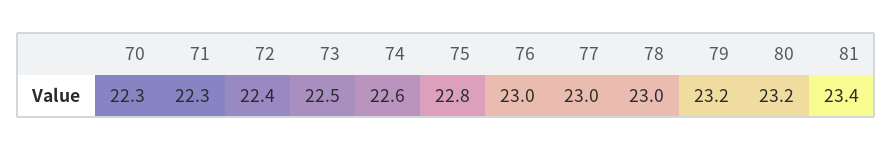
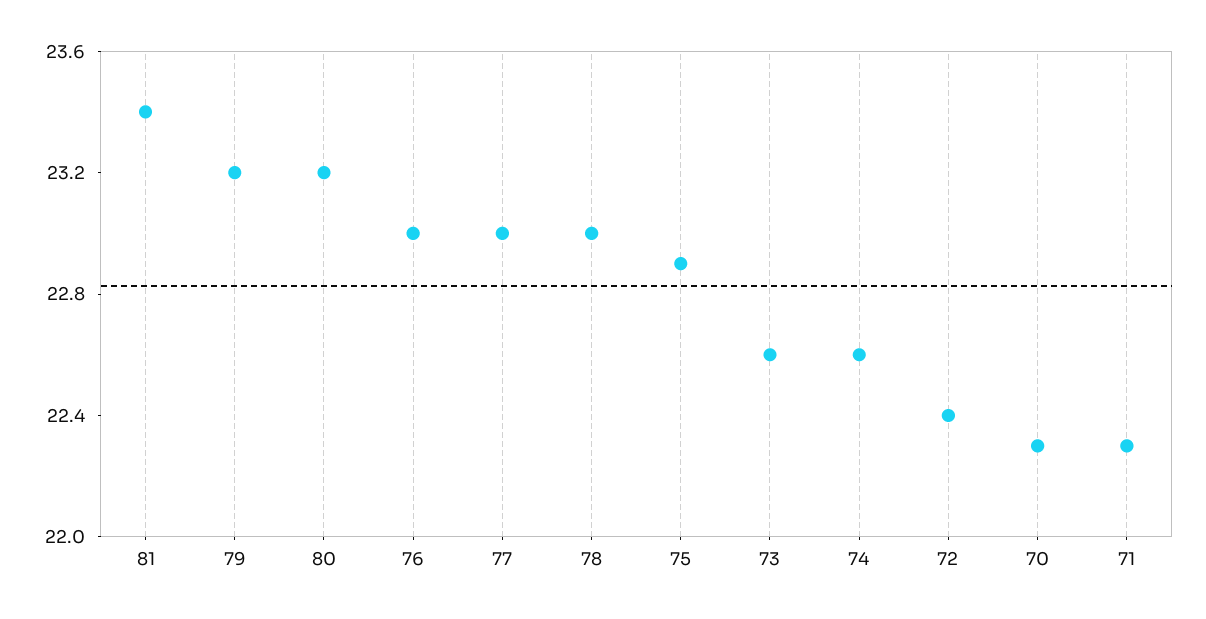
  {
    "70": 22.3,
    "71": 22.3,
    "72": 22.4,
-   "73": 22.5,
+   "73": 22.6,
    "74": 22.6,
-   "75": 22.8,
+   "75": 22.9,
    "76": 23,
    "77": 23,
    "78": 23,
    "79": 23.2,
    "80": 23.2,
    "81": 23.4
  }

